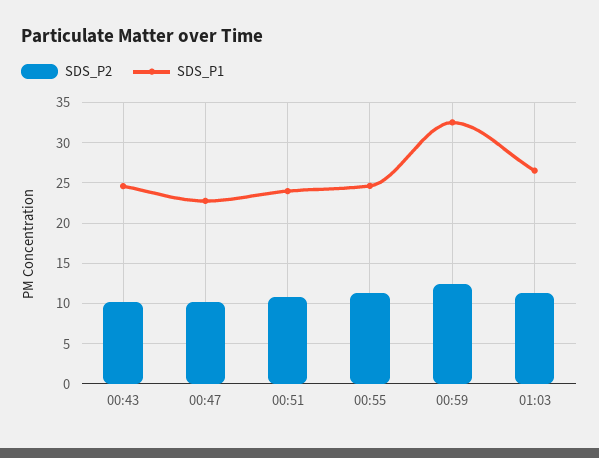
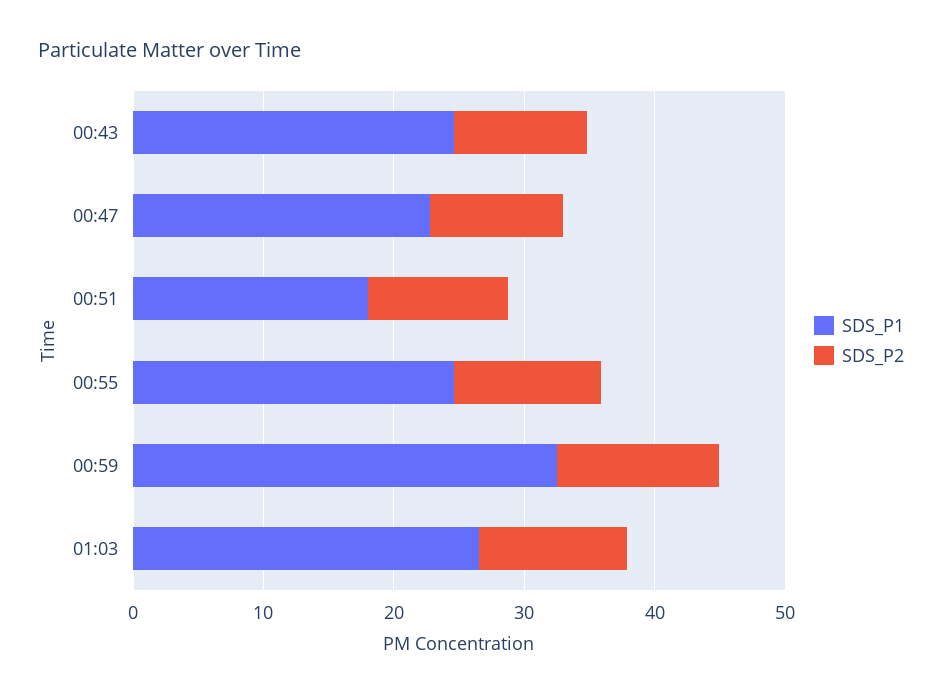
  {
    "SDS_P2": {
      "00:43": 10,
      "00:47": 10,
      "00:51": 11,
      "00:55": 11,
      "00:59": 12,
      "01:03": 11
    },
    "SDS_P1": {
      "00:43": 25,
      "00:47": 23,
-     "00:51": 24,
+     "00:51": 18,
      "00:55": 25,
      "00:59": 33,
      "01:03": 27
    }
  }

